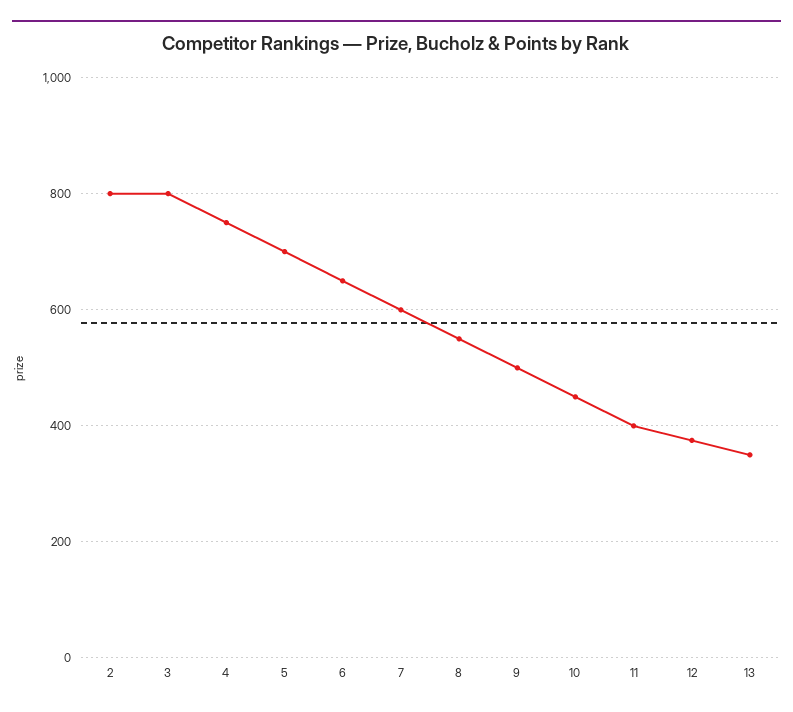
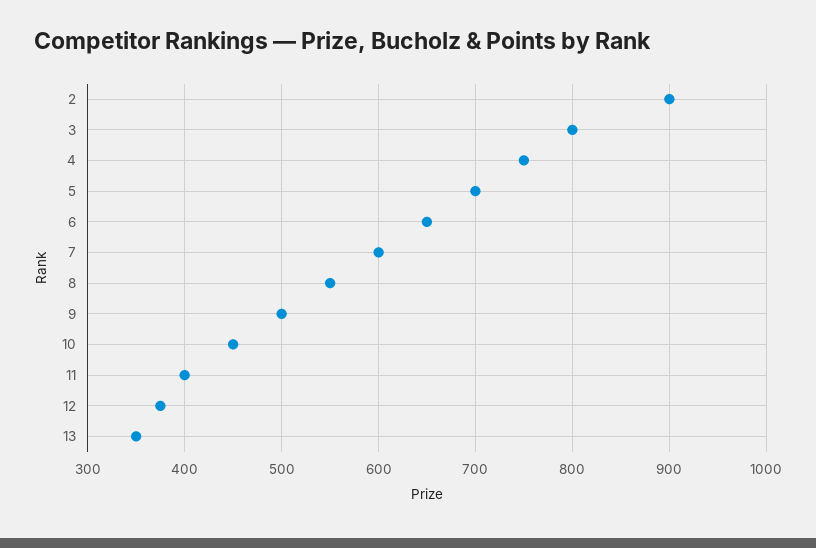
  {
-   "2": 800,
+   "2": 900,
    "3": 800,
    "4": 750,
    "5": 700,
    "6": 650,
    "7": 600,
    "8": 550,
    "9": 500,
    "10": 450,
    "11": 400,
    "12": 380,
    "13": 350
  }

